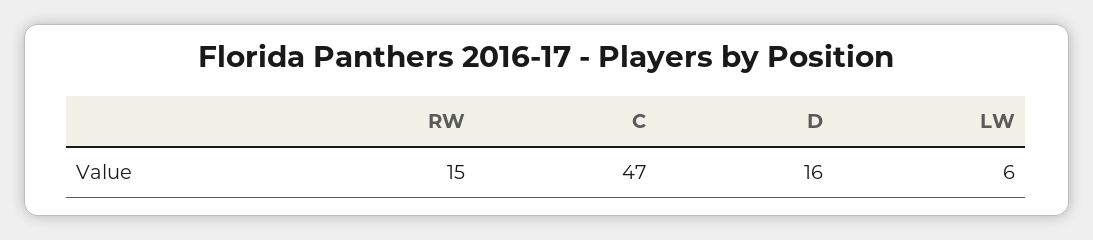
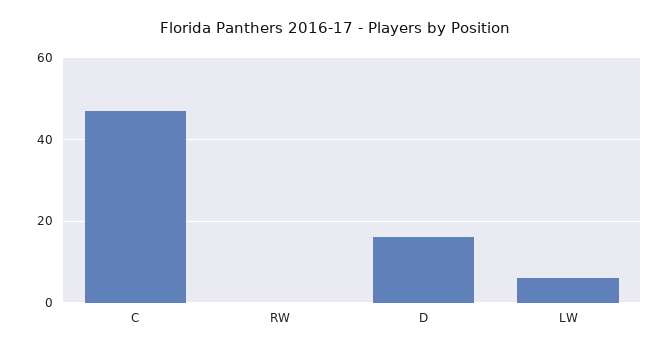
  {
-   "RW": 15,
+   "RW": 0,
    "C": 47,
    "D": 16,
    "LW": 6
  }

